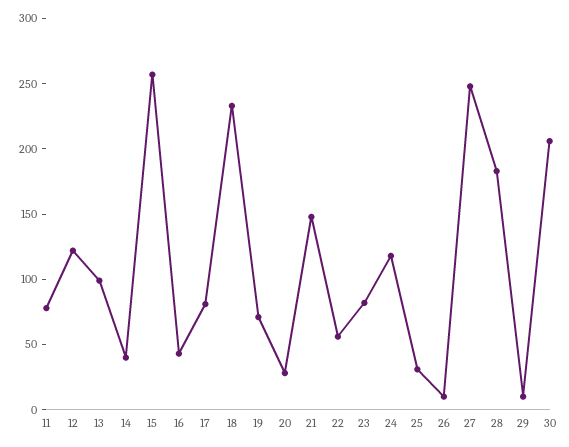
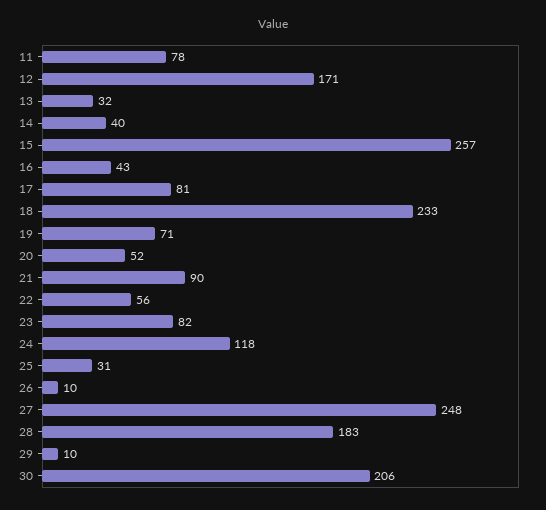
  {
    "11": 78,
-   "12": 120,
+   "12": 171,
-   "13": 100,
+   "13": 32,
    "14": 40,
    "15": 257,
    "16": 43,
    "17": 81,
    "18": 233,
    "19": 71,
-   "20": 30,
+   "20": 52,
-   "21": 150,
+   "21": 90,
    "22": 56,
    "23": 82,
    "24": 118,
    "25": 31,
    "26": 10,
    "27": 248,
    "28": 183,
    "29": 10,
    "30": 206
  }

